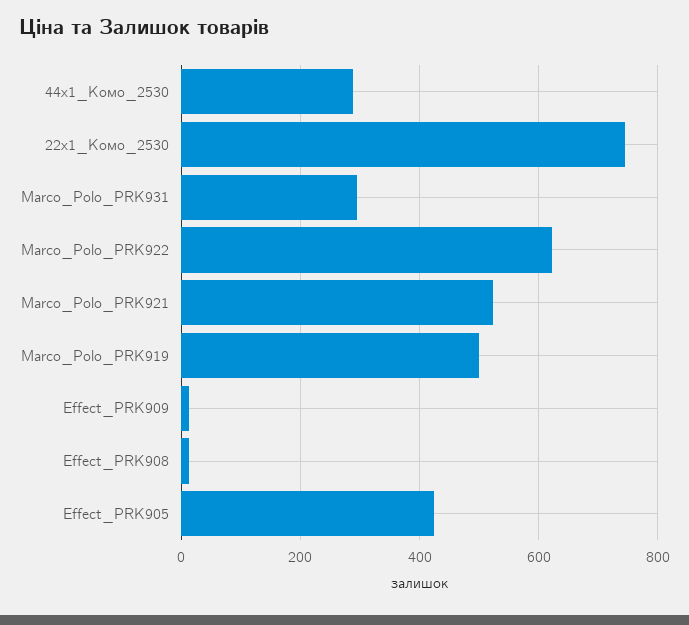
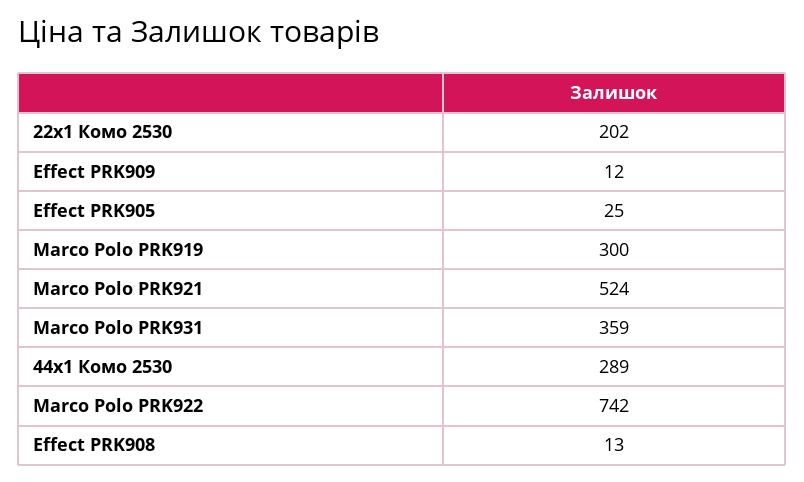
  {
    "44x1_Комо_2530": 289,
-   "22x1_Комо_2530": 740,
+   "22x1_Комо_2530": 202,
-   "Marco_Polo_PRK931": 300,
+   "Marco_Polo_PRK931": 359,
-   "Marco_Polo_PRK922": 620,
+   "Marco_Polo_PRK922": 742,
    "Marco_Polo_PRK921": 524,
-   "Marco_Polo_PRK919": 500,
+   "Marco_Polo_PRK919": 300,
    "Effect_PRK909": 12,
    "Effect_PRK908": 13,
-   "Effect_PRK905": 420
+   "Effect_PRK905": 25
  }

